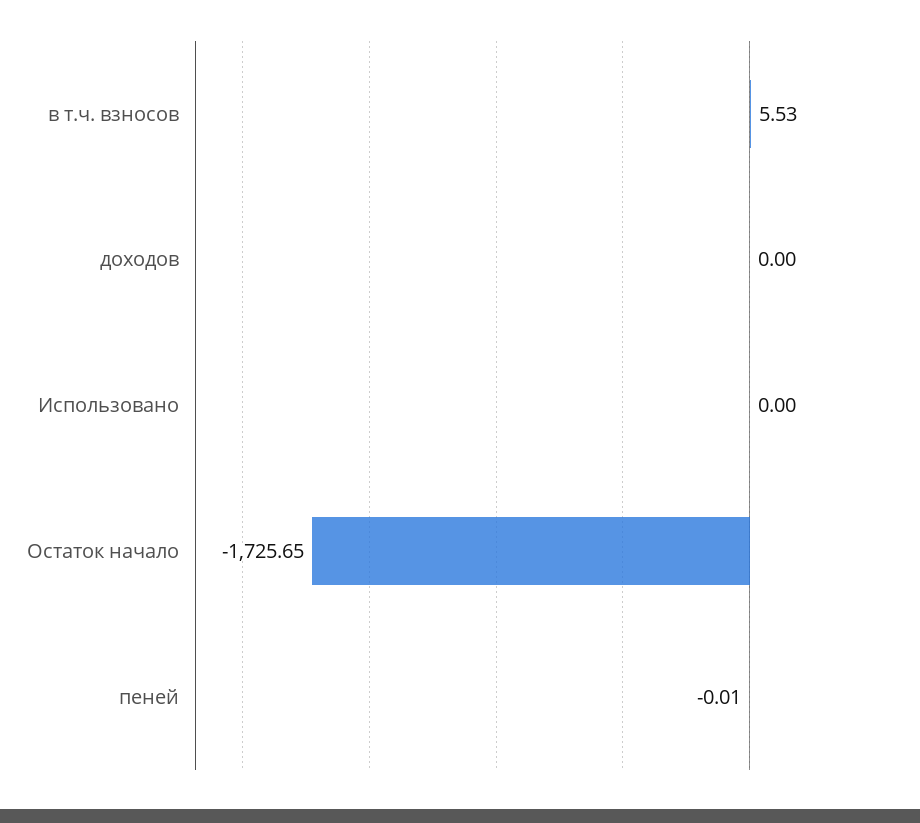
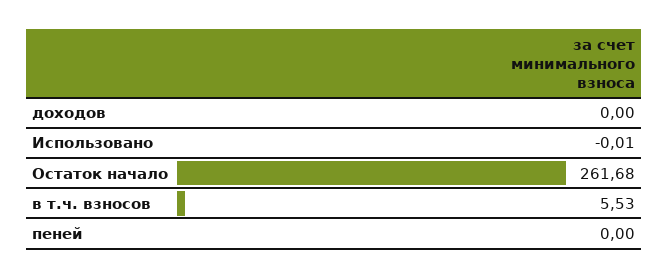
  {
    "в т.ч. взносов": 5.53,
    "доходов": 0,
-   "Использовано": 0,
+   "Использовано": -0.01,
-   "Остаток начало": -1725.65,
+   "Остаток начало": 261.68,
-   "пеней": -0.01
+   "пеней": 0
  }

